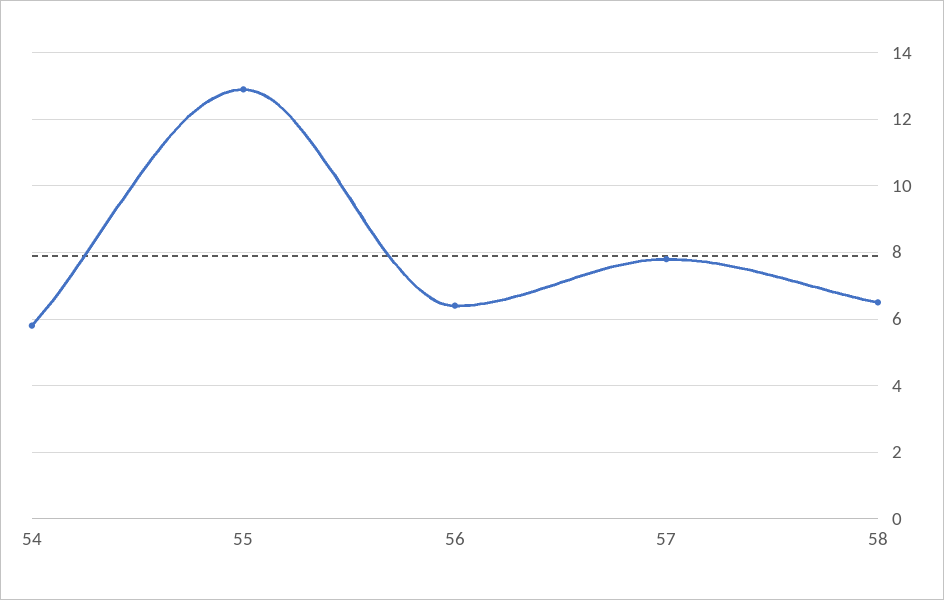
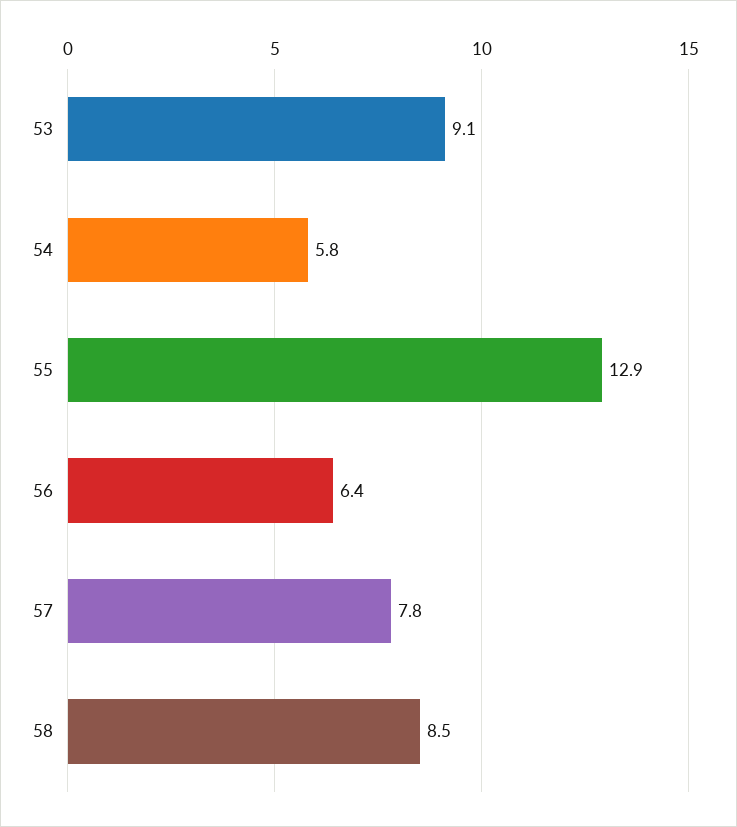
  {
    "54": 5.8,
    "55": 12.9,
    "56": 6.4,
    "57": 7.8,
-   "58": 6.5
+   "58": 8.5,
+   "53": 9.1
  }

